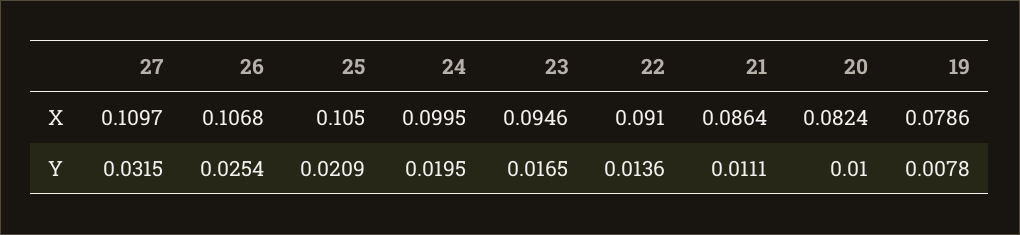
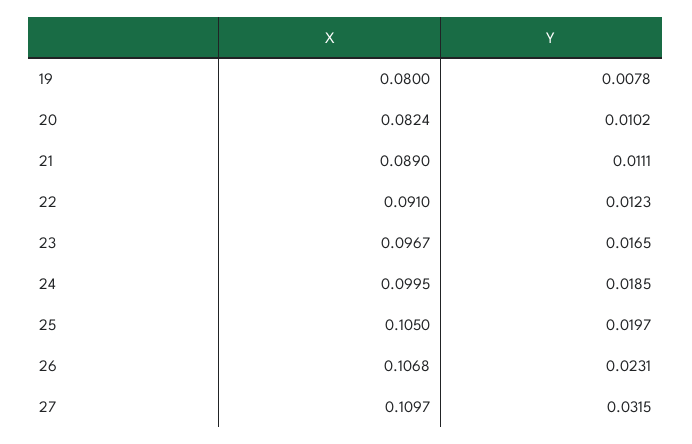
  {
    "27": {
      "X": 0.1097,
      "Y": 0.0315
    },
    "26": {
      "X": 0.1068,
-     "Y": 0.0254
+     "Y": 0.0231
    },
    "25": {
      "X": 0.105,
-     "Y": 0.0209
+     "Y": 0.0197
    },
    "24": {
      "X": 0.0995,
-     "Y": 0.0195
+     "Y": 0.0185
    },
    "23": {
-     "X": 0.0946,
+     "X": 0.0967,
      "Y": 0.0165
    },
    "22": {
      "X": 0.091,
-     "Y": 0.0136
+     "Y": 0.0123
    },
    "21": {
-     "X": 0.0864,
+     "X": 0.089,
      "Y": 0.0111
    },
    "20": {
      "X": 0.0824,
-     "Y": 0.01
+     "Y": 0.0102
    },
    "19": {
-     "X": 0.0786,
+     "X": 0.08,
      "Y": 0.0078
    }
  }

